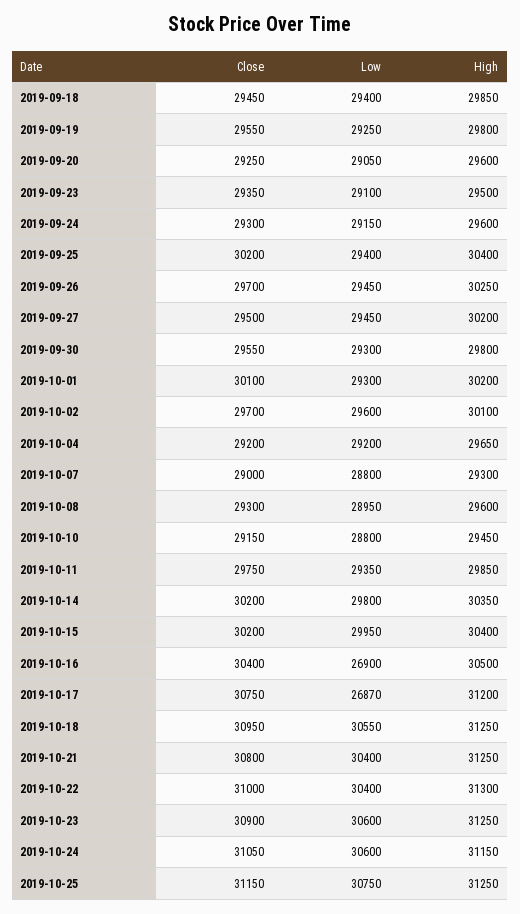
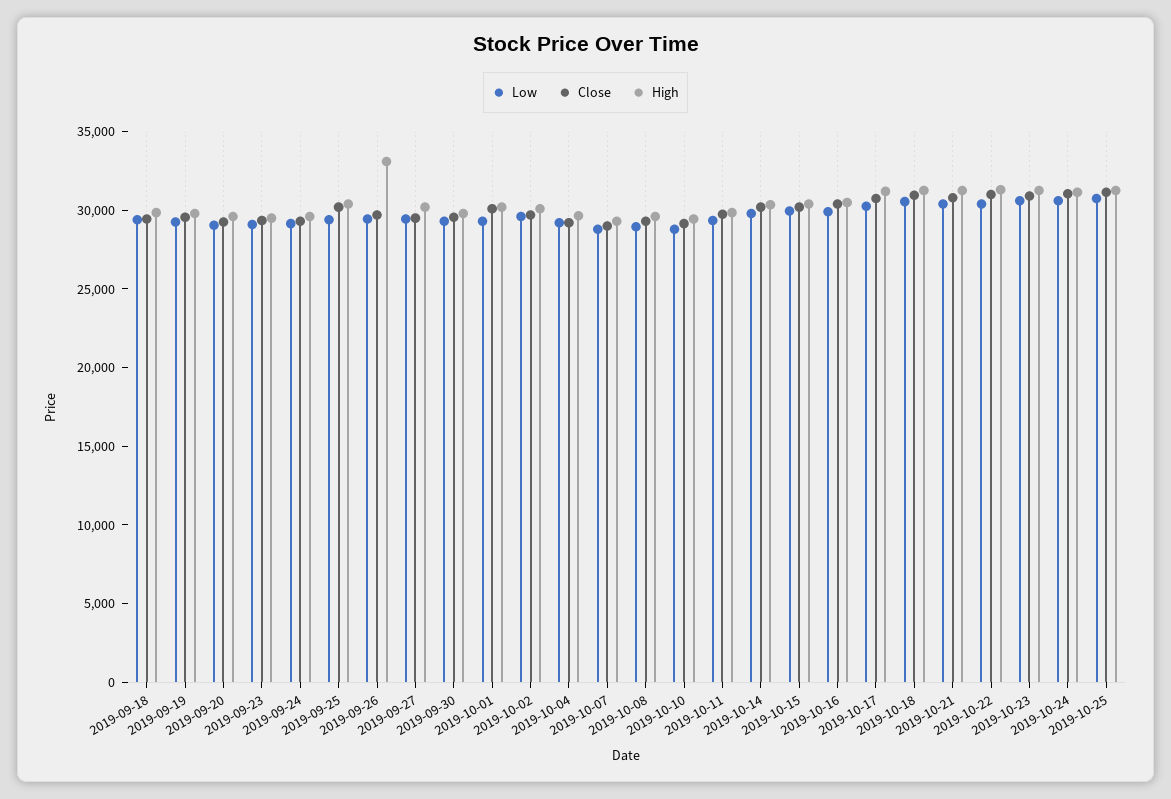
  {
    "Close": {
      "2019-09-18": 29450,
      "2019-09-19": 29550,
      "2019-09-20": 29250,
      "2019-09-23": 29350,
      "2019-09-24": 29300,
      "2019-09-25": 30200,
      "2019-09-26": 29700,
      "2019-09-27": 29500,
      "2019-09-30": 29550,
      "2019-10-01": 30100,
      "2019-10-02": 29700,
      "2019-10-04": 29200,
      "2019-10-07": 29000,
      "2019-10-08": 29300,
      "2019-10-10": 29150,
      "2019-10-11": 29750,
      "2019-10-14": 30200,
      "2019-10-15": 30200,
      "2019-10-16": 30400,
      "2019-10-17": 30750,
      "2019-10-18": 30950,
      "2019-10-21": 30800,
      "2019-10-22": 31000,
      "2019-10-23": 30900,
      "2019-10-24": 31050,
      "2019-10-25": 31150
    },
    "Low": {
      "2019-09-18": 29400,
      "2019-09-19": 29250,
      "2019-09-20": 29050,
      "2019-09-23": 29100,
      "2019-09-24": 29150,
      "2019-09-25": 29400,
      "2019-09-26": 29450,
      "2019-09-27": 29450,
      "2019-09-30": 29300,
      "2019-10-01": 29300,
      "2019-10-02": 29600,
      "2019-10-04": 29200,
      "2019-10-07": 28800,
      "2019-10-08": 28950,
      "2019-10-10": 28800,
      "2019-10-11": 29350,
      "2019-10-14": 29800,
      "2019-10-15": 29950,
-     "2019-10-16": 26900,
+     "2019-10-16": 30000,
-     "2019-10-17": 26870,
+     "2019-10-17": 30000,
      "2019-10-18": 30550,
      "2019-10-21": 30400,
      "2019-10-22": 30400,
      "2019-10-23": 30600,
      "2019-10-24": 30600,
      "2019-10-25": 30750
    },
    "High": {
      "2019-09-18": 29850,
      "2019-09-19": 29800,
      "2019-09-20": 29600,
      "2019-09-23": 29500,
      "2019-09-24": 29600,
      "2019-09-25": 30400,
-     "2019-09-26": 30250,
+     "2019-09-26": 33000,
      "2019-09-27": 30200,
      "2019-09-30": 29800,
      "2019-10-01": 30200,
      "2019-10-02": 30100,
      "2019-10-04": 29650,
      "2019-10-07": 29300,
      "2019-10-08": 29600,
      "2019-10-10": 29450,
      "2019-10-11": 29850,
      "2019-10-14": 30350,
      "2019-10-15": 30400,
      "2019-10-16": 30500,
      "2019-10-17": 31200,
      "2019-10-18": 31250,
      "2019-10-21": 31250,
      "2019-10-22": 31300,
      "2019-10-23": 31250,
      "2019-10-24": 31150,
      "2019-10-25": 31250
    }
  }

